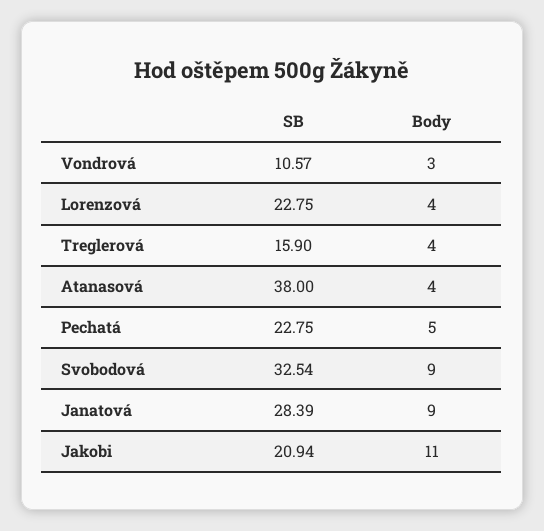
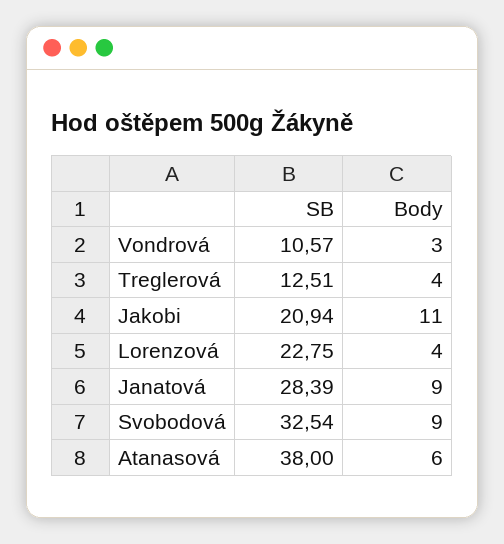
  {
    "SB": {
      "Vondrová": 10.57,
      "Lorenzová": 22.75,
-     "Treglerová": 15.9,
+     "Treglerová": 12.51,
      "Atanasová": 38,
-     "Pechatá": 22.75,
      "Svobodová": 32.54,
      "Janatová": 28.39,
      "Jakobi": 20.94
    },
    "Body": {
      "Vondrová": 3,
      "Lorenzová": 4,
      "Treglerová": 4,
-     "Atanasová": 4,
+     "Atanasová": 6,
-     "Pechatá": 5,
      "Svobodová": 9,
      "Janatová": 9,
      "Jakobi": 11
    }
  }

